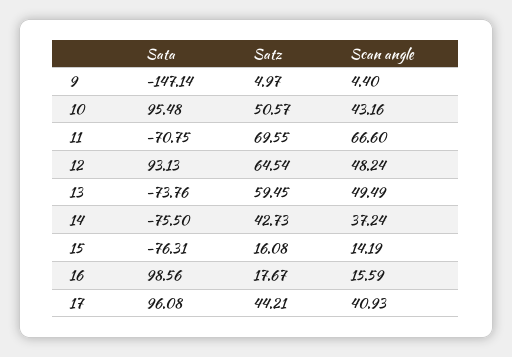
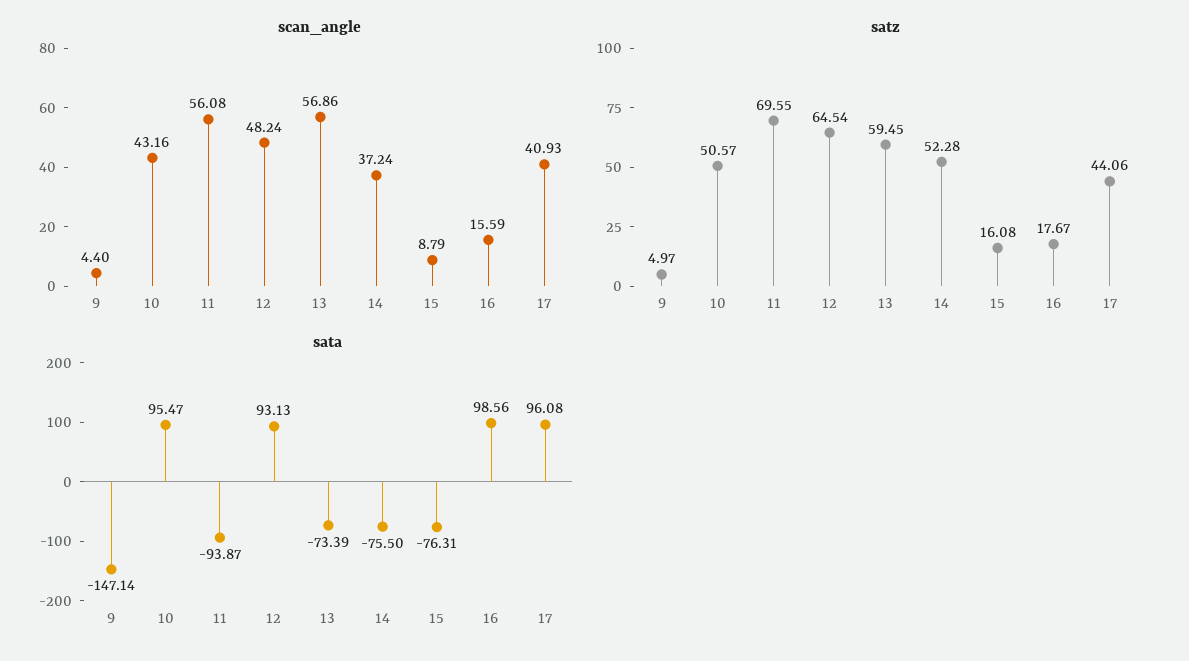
  {
    "Sata": {
      "9": -147.14,
-     "10": 95.48,
+     "10": 95.47,
-     "11": -70.75,
+     "11": -93.87,
      "12": 93.13,
-     "13": -73.76,
+     "13": -73.39,
      "14": -75.5,
      "15": -76.31,
      "16": 98.56,
      "17": 96.08
    },
    "Satz": {
      "9": 4.97,
      "10": 50.57,
      "11": 69.55,
      "12": 64.54,
      "13": 59.45,
-     "14": 42.73,
+     "14": 52.28,
      "15": 16.08,
      "16": 17.67,
-     "17": 44.21
+     "17": 44.06
    },
    "Scan angle": {
      "9": 4.4,
      "10": 43.16,
-     "11": 66.6,
+     "11": 56.08,
      "12": 48.24,
-     "13": 49.49,
+     "13": 56.86,
      "14": 37.24,
-     "15": 14.19,
+     "15": 8.79,
      "16": 15.59,
      "17": 40.93
    }
  }

